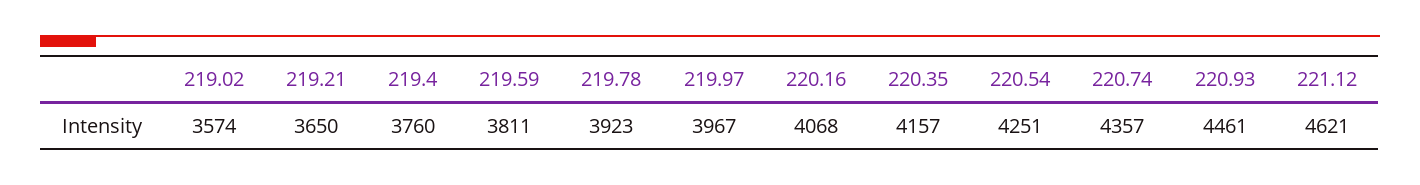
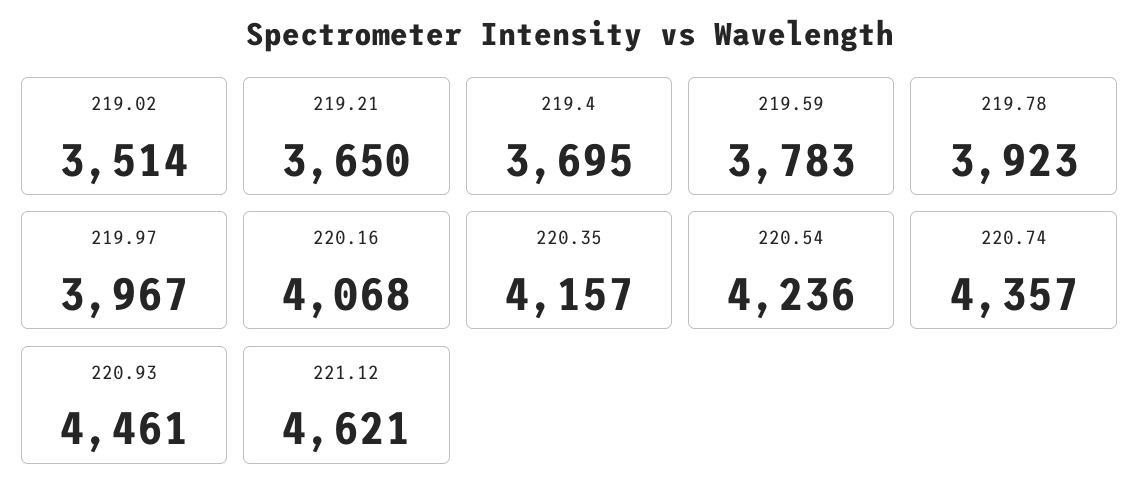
  {
-   "219.02": 3574,
+   "219.02": 3514,
    "219.21": 3650,
-   "219.4": 3760,
+   "219.4": 3695,
-   "219.59": 3811,
+   "219.59": 3783,
    "219.78": 3923,
    "219.97": 3967,
    "220.16": 4068,
    "220.35": 4157,
-   "220.54": 4251,
+   "220.54": 4236,
    "220.74": 4357,
    "220.93": 4461,
    "221.12": 4621
  }

